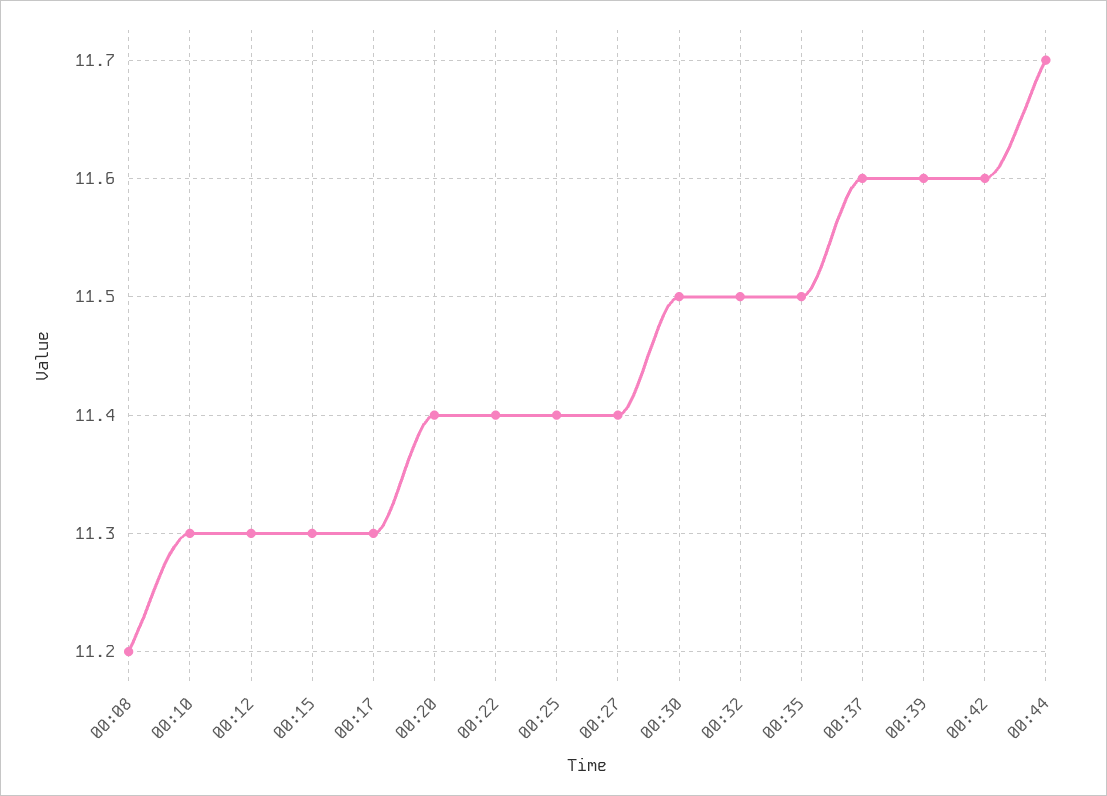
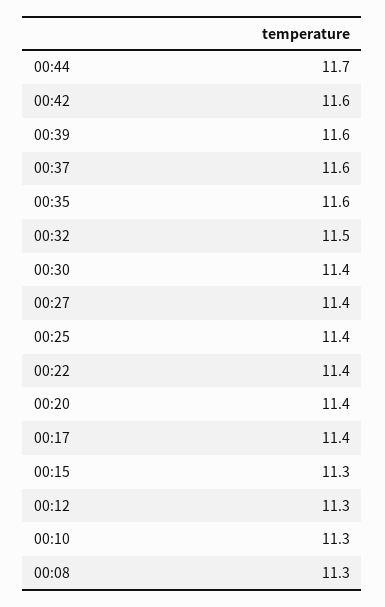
  {
-   "00:08": 11.2,
+   "00:08": 11.3,
    "00:10": 11.3,
    "00:12": 11.3,
    "00:15": 11.3,
-   "00:17": 11.3,
+   "00:17": 11.4,
    "00:20": 11.4,
    "00:22": 11.4,
    "00:25": 11.4,
    "00:27": 11.4,
-   "00:30": 11.5,
+   "00:30": 11.4,
    "00:32": 11.5,
-   "00:35": 11.5,
+   "00:35": 11.6,
    "00:37": 11.6,
    "00:39": 11.6,
    "00:42": 11.6,
    "00:44": 11.7
  }

